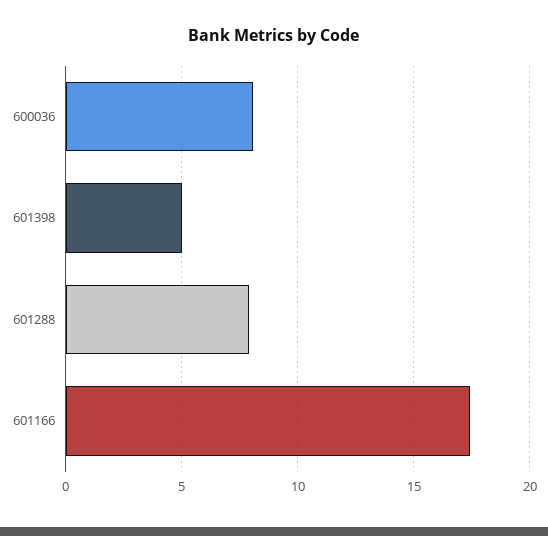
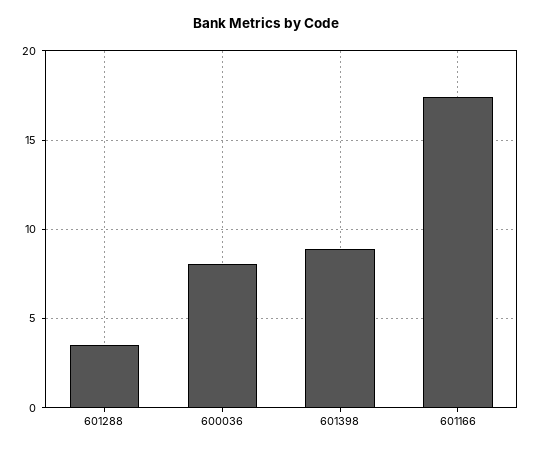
  {
    "600036": 8,
-   "601398": 5,
+   "601398": 9,
-   "601288": 8,
+   "601288": 3.5,
    "601166": 17.5
  }

